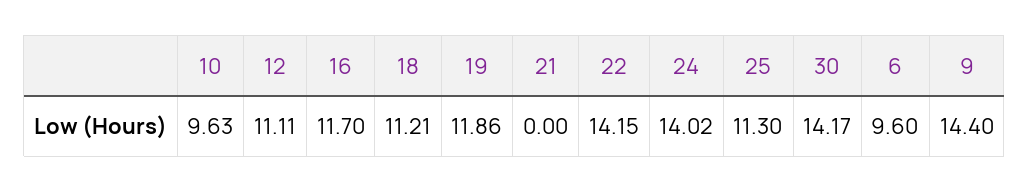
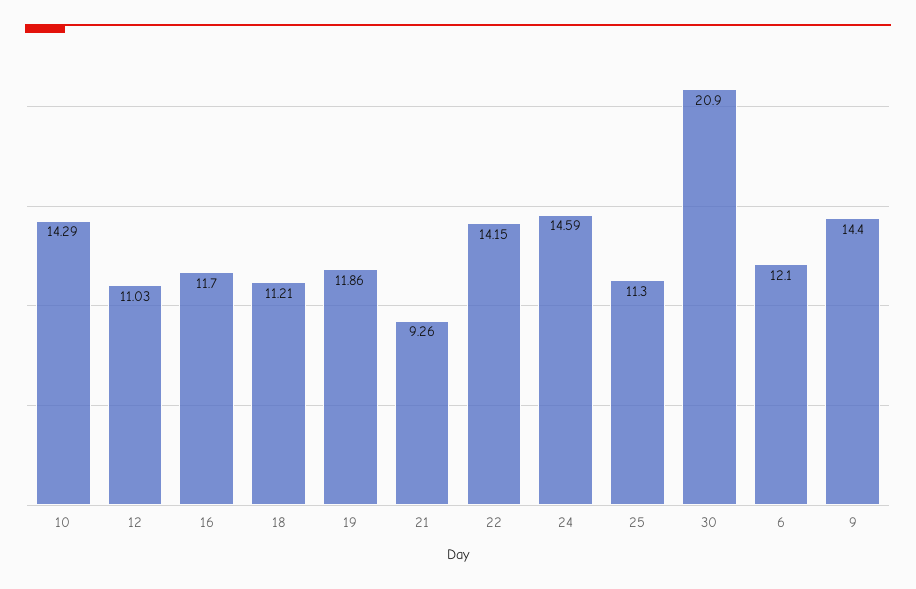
  {
-   "10": 9.63,
+   "10": 14.29,
-   "12": 11.11,
+   "12": 11.03,
    "16": 11.7,
    "18": 11.21,
    "19": 11.86,
-   "21": 0,
+   "21": 9.26,
    "22": 14.15,
-   "24": 14.02,
+   "24": 14.59,
    "25": 11.3,
-   "30": 14.17,
+   "30": 20.9,
-   "6": 9.6,
+   "6": 12.1,
    "9": 14.4
  }

